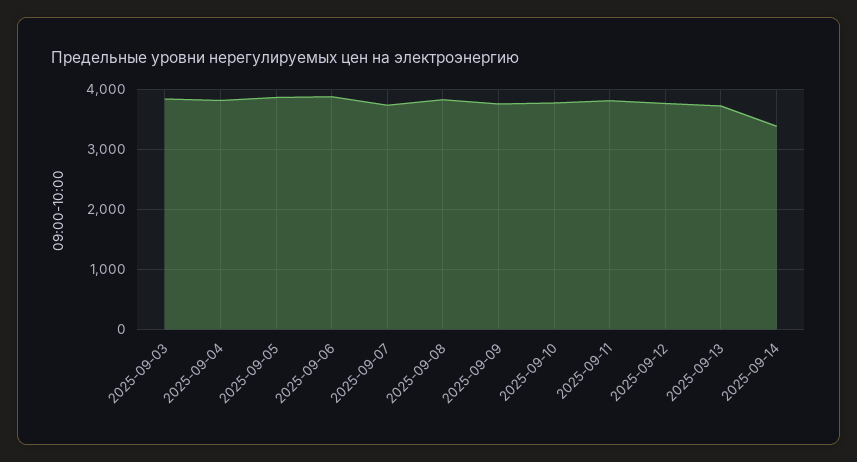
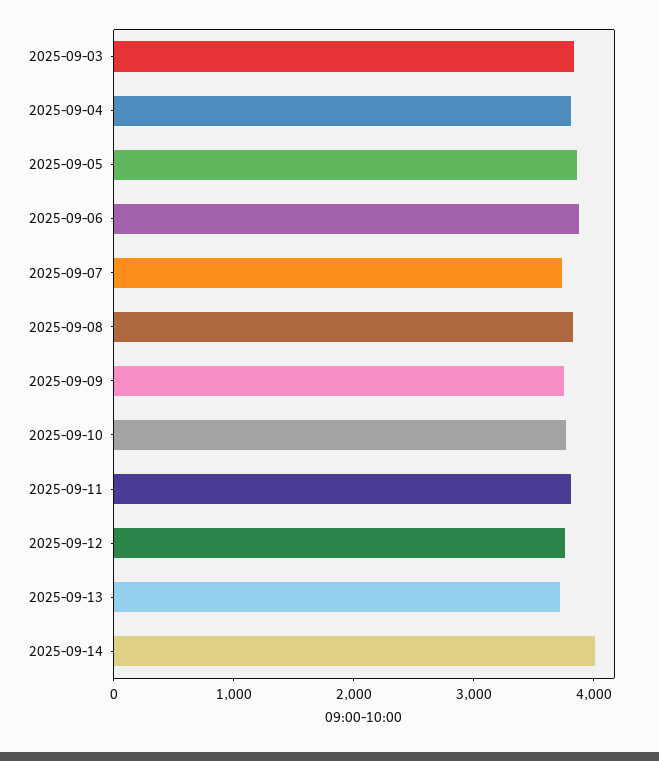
  {
    "2025-09-03": 3800,
    "2025-09-04": 3800,
    "2025-09-05": 3900,
    "2025-09-06": 3900,
    "2025-09-07": 3700,
    "2025-09-08": 3800,
    "2025-09-09": 3800,
    "2025-09-10": 3800,
    "2025-09-11": 3800,
    "2025-09-12": 3800,
    "2025-09-13": 3700,
-   "2025-09-14": 3400
+   "2025-09-14": 4000
  }

